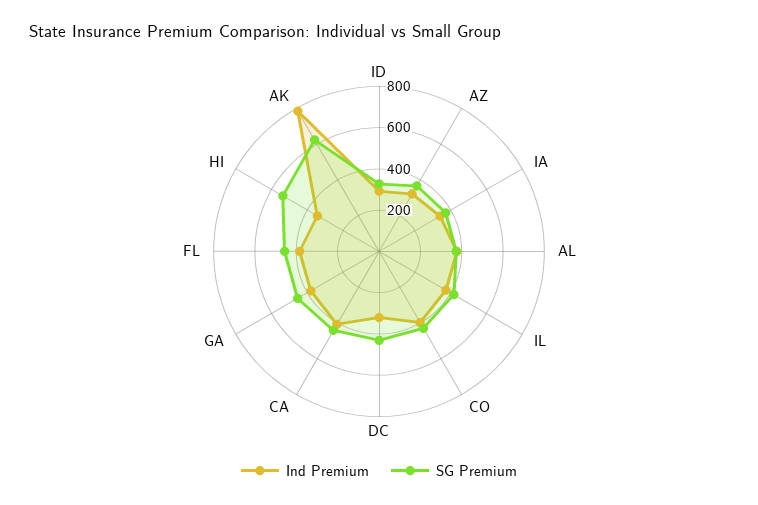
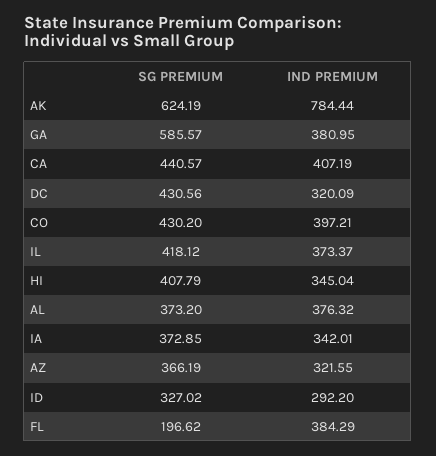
  {
    "Ind Premium": {
      "ID": 292.2,
      "AZ": 321.55,
      "IA": 342.01,
      "AL": 376.32,
      "IL": 373.37,
      "CO": 397.21,
      "DC": 320.09,
      "CA": 407.19,
      "GA": 380.95,
      "FL": 384.29,
      "HI": 345.04,
      "AK": 784.44
    },
    "SG Premium": {
      "ID": 327.02,
      "AZ": 366.19,
      "IA": 372.85,
      "AL": 373.2,
      "IL": 418.12,
      "CO": 430.2,
      "DC": 430.56,
      "CA": 440.57,
-     "GA": 450,
+     "GA": 585.57,
-     "FL": 450,
+     "FL": 196.62,
-     "HI": 550,
+     "HI": 407.79,
      "AK": 624.19
    }
  }

